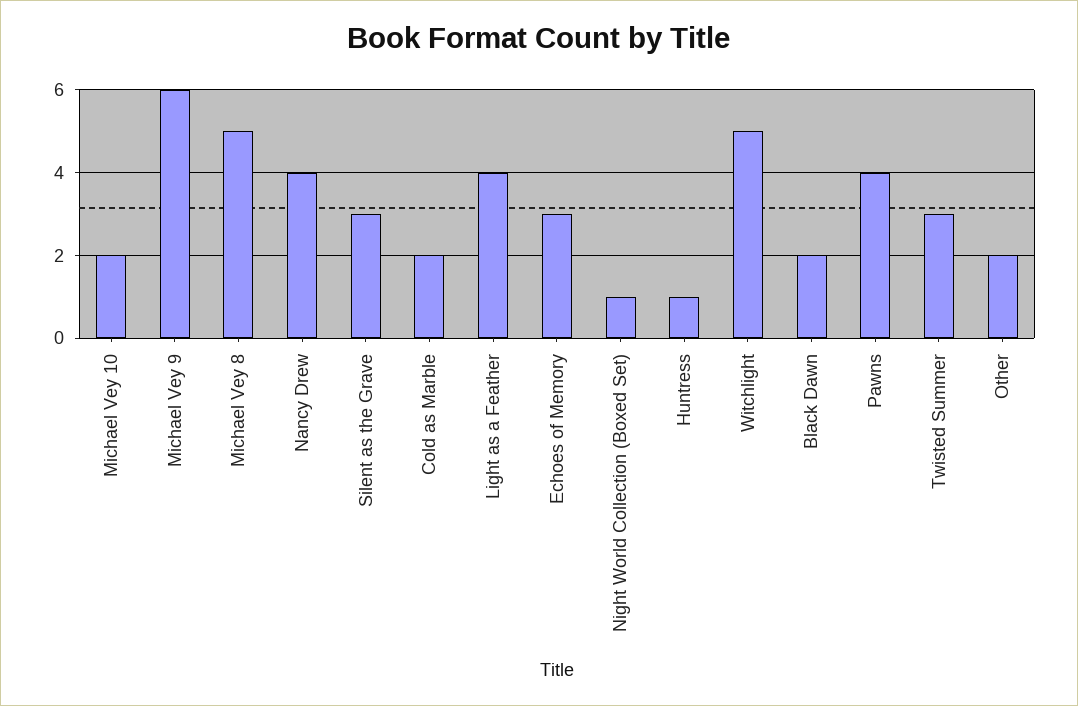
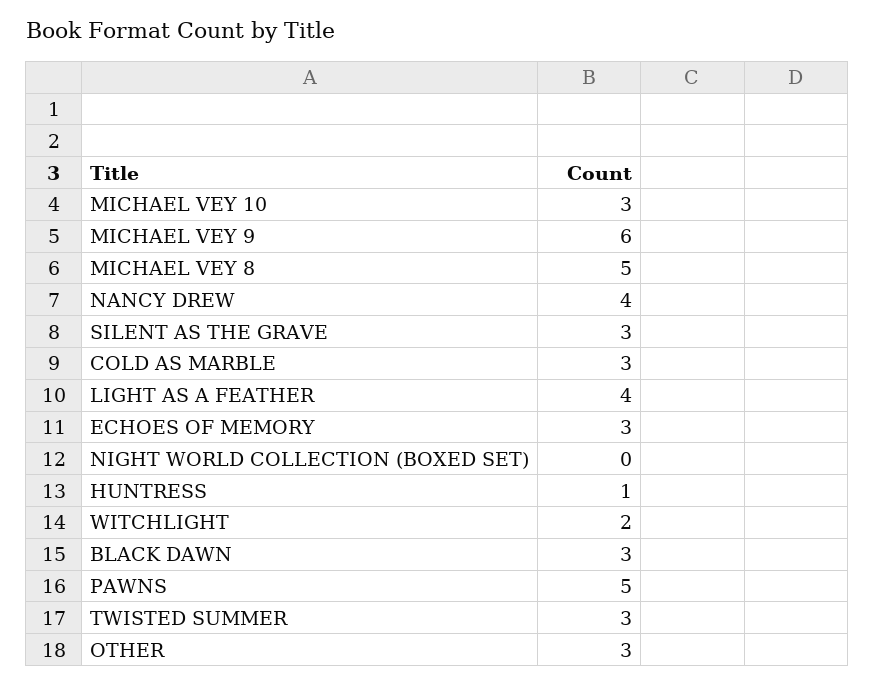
  {
-   "Michael Vey 10": 2,
+   "Michael Vey 10": 3,
    "Michael Vey 9": 6,
    "Michael Vey 8": 5,
    "Nancy Drew": 4,
    "Silent as the Grave": 3,
-   "Cold as Marble": 2,
+   "Cold as Marble": 3,
    "Light as a Feather": 4,
    "Echoes of Memory": 3,
-   "Night World Collection (Boxed Set)": 1,
+   "Night World Collection (Boxed Set)": 0,
    "Huntress": 1,
-   "Witchlight": 5,
+   "Witchlight": 2,
-   "Black Dawn": 2,
+   "Black Dawn": 3,
-   "Pawns": 4,
+   "Pawns": 5,
    "Twisted Summer": 3,
-   "Other": 2
+   "Other": 3
  }

